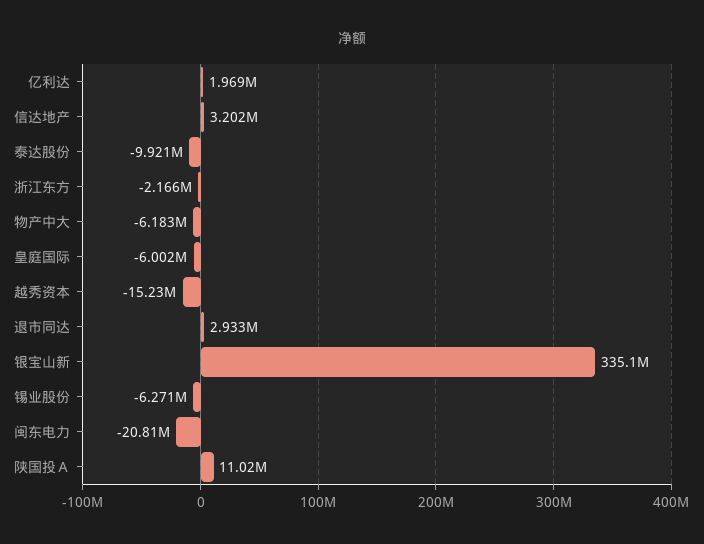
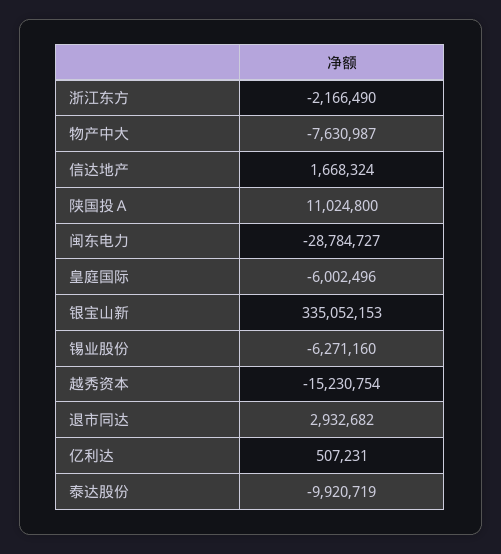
  {
-   "亿利达": 1969000,
+   "亿利达": 507231,
-   "信达地产": 3202000,
+   "信达地产": 1668324,
    "泰达股份": -9920719,
    "浙江东方": -2166490,
-   "物产中大": -6183000,
+   "物产中大": -7630987,
    "皇庭国际": -6002496,
    "越秀资本": -15230754,
    "退市同达": 2932682,
    "银宝山新": 335052153,
    "锡业股份": -6271160,
-   "闽东电力": -20810000,
+   "闽东电力": -28784727,
    "陕国投Ａ": 11024800
  }

